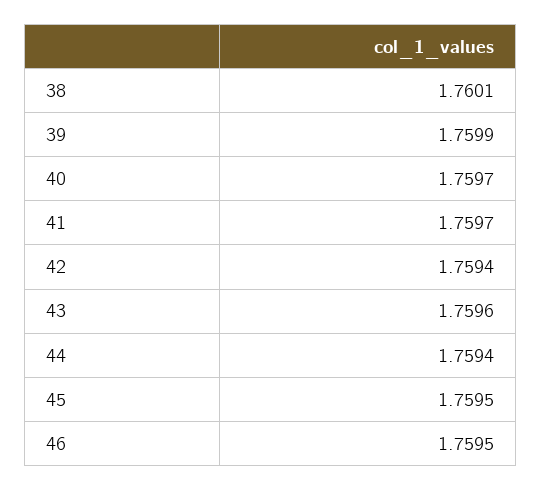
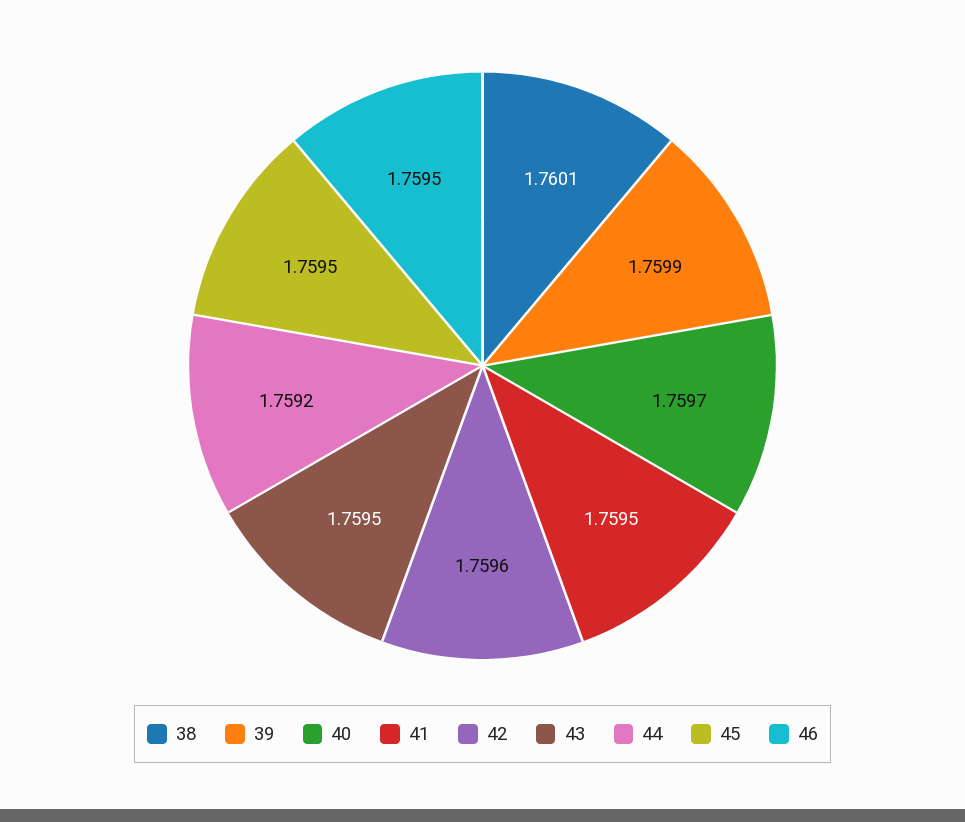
  {
    "38": 1.7601,
    "39": 1.7599,
    "40": 1.7597,
-   "41": 1.7597,
+   "41": 1.7595,
-   "42": 1.7594,
+   "42": 1.7596,
-   "43": 1.7596,
+   "43": 1.7595,
-   "44": 1.7594,
+   "44": 1.7592,
    "45": 1.7595,
    "46": 1.7595
  }

